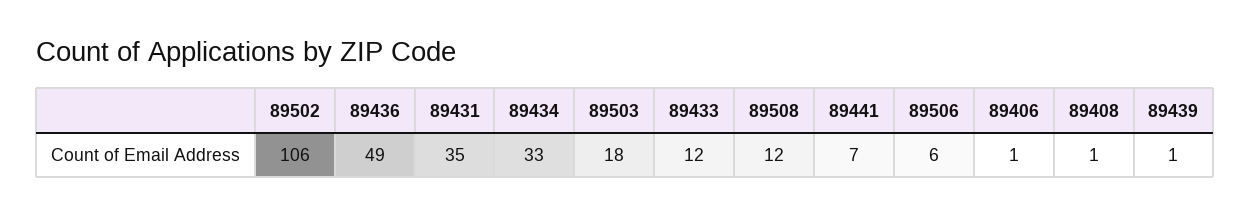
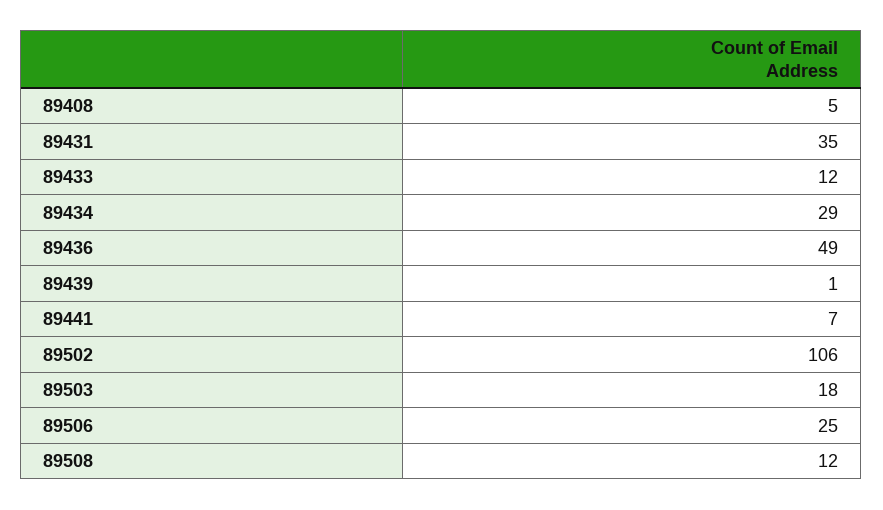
  {
    "89502": 106,
    "89436": 49,
    "89431": 35,
-   "89434": 33,
+   "89434": 29,
    "89503": 18,
    "89433": 12,
    "89508": 12,
    "89441": 7,
-   "89506": 6,
+   "89506": 25,
-   "89406": 1,
-   "89408": 1,
+   "89408": 5,
    "89439": 1
  }

